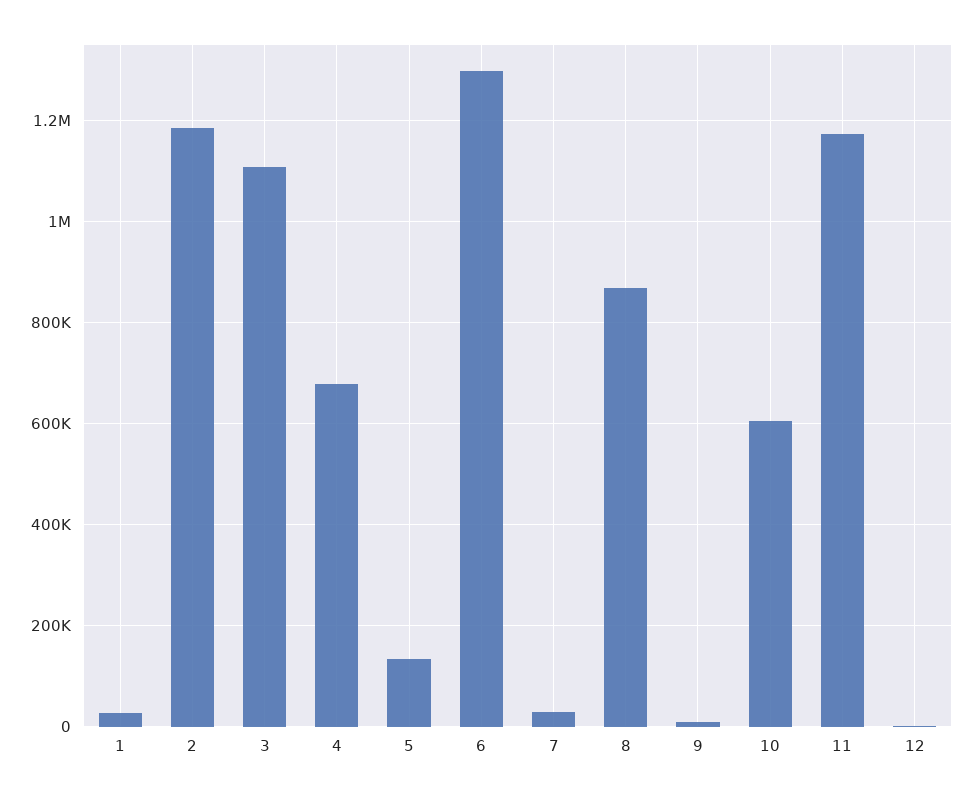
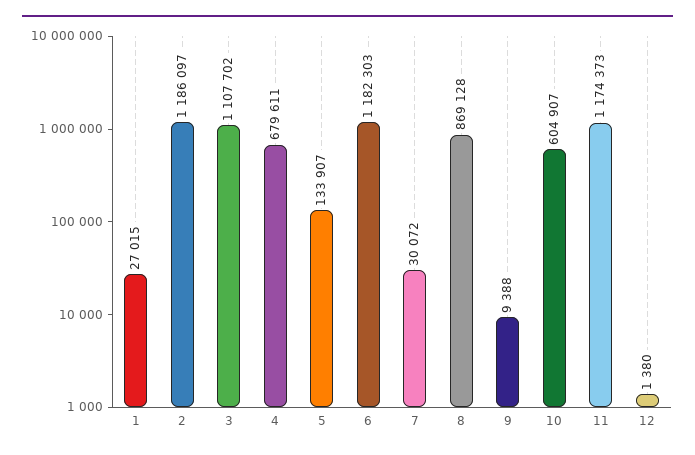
  {
    "1": 27015,
    "2": 1186097,
    "3": 1107702,
    "4": 679611,
    "5": 133907,
-   "6": 1300000,
+   "6": 1182303,
    "7": 30072,
    "8": 869128,
    "9": 9388,
    "10": 604907,
    "11": 1174373,
    "12": 1380
  }

